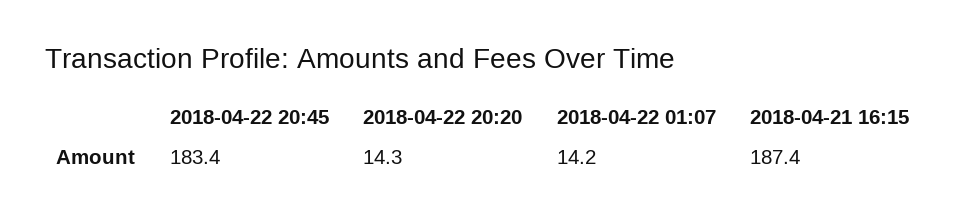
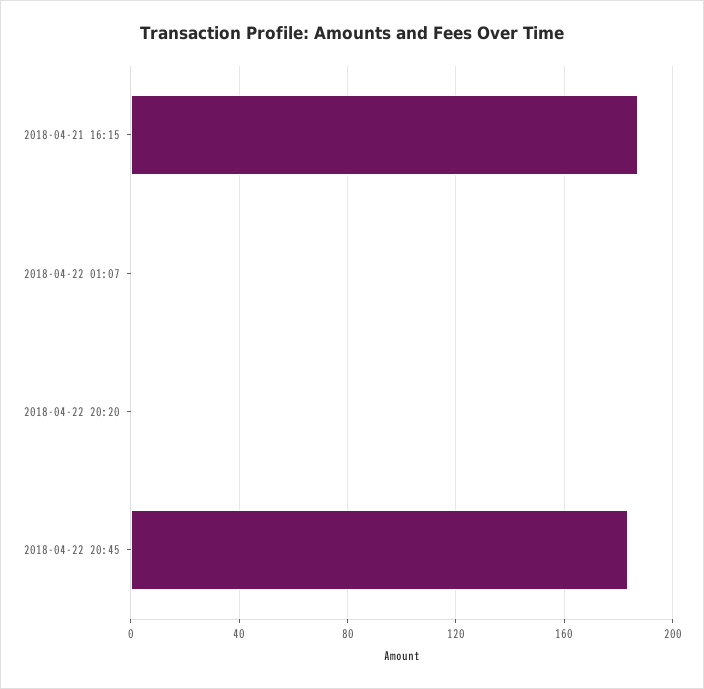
  {
    "2018-04-22 20:45": 183.4,
-   "2018-04-22 20:20": 14.3,
+   "2018-04-22 20:20": 0,
-   "2018-04-22 01:07": 14.2,
+   "2018-04-22 01:07": 0,
    "2018-04-21 16:15": 187.4
  }

